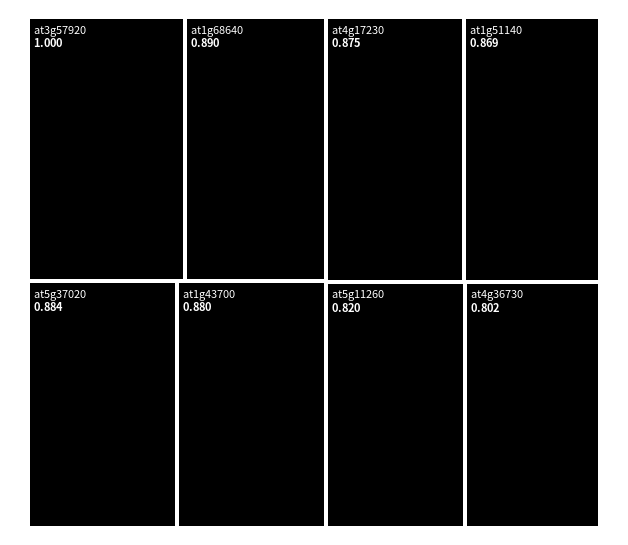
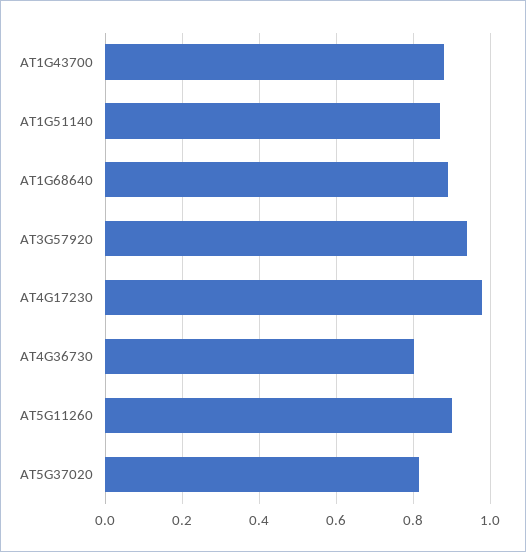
  {
-   "at3g57920": 1,
+   "at3g57920": 0.94,
    "at1g68640": 0.89,
-   "at5g37020": 0.884,
+   "at5g37020": 0.82,
    "at1g43700": 0.88,
-   "at4g17230": 0.875,
+   "at4g17230": 0.98,
    "at1g51140": 0.869,
-   "at5g11260": 0.82,
+   "at5g11260": 0.9,
    "at4g36730": 0.802
  }

